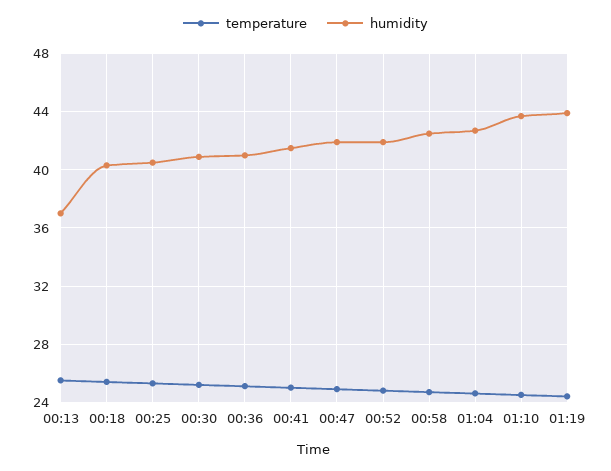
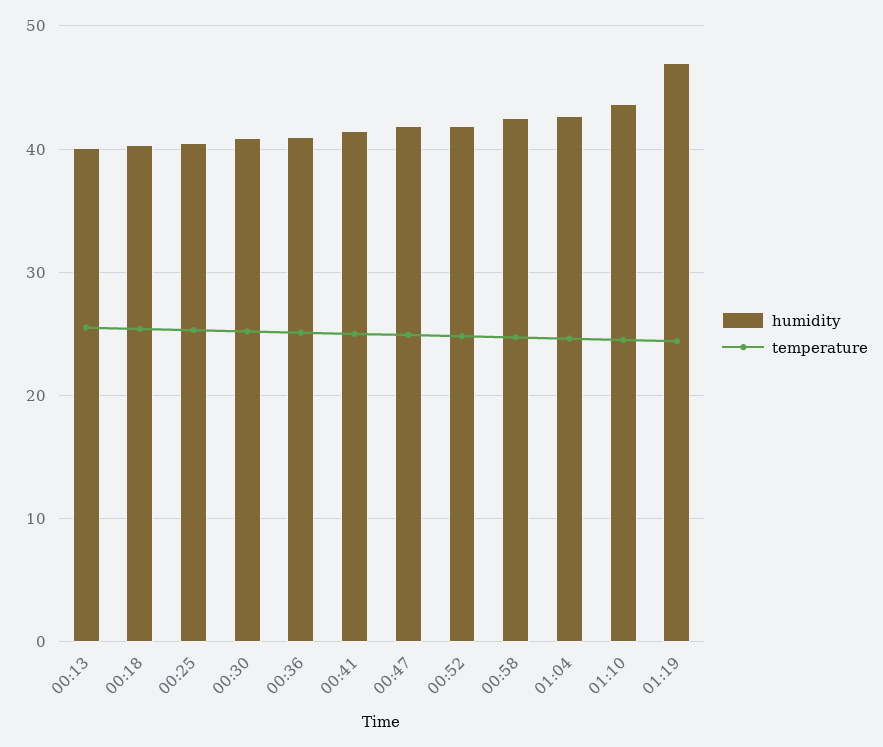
  {
    "temperature": {
      "00:13": 25.5,
      "00:18": 25.5,
      "00:25": 25.5,
      "00:30": 25,
      "00:36": 25,
      "00:41": 25,
      "00:47": 25,
      "00:52": 25,
      "00:58": 24.5,
      "01:04": 24.5,
      "01:10": 24.5,
      "01:19": 24.5
    },
    "humidity": {
-     "00:13": 37,
+     "00:13": 40,
      "00:18": 40.5,
      "00:25": 40.5,
      "00:30": 41,
      "00:36": 41,
      "00:41": 41.5,
      "00:47": 42,
      "00:52": 42,
      "00:58": 42.5,
      "01:04": 42.5,
      "01:10": 43.5,
-     "01:19": 44
+     "01:19": 47
    }
  }

